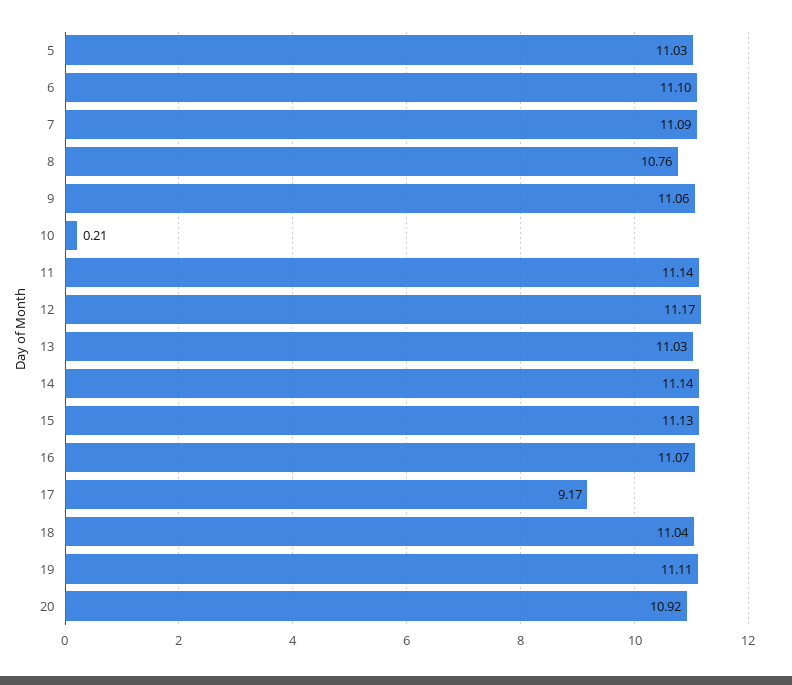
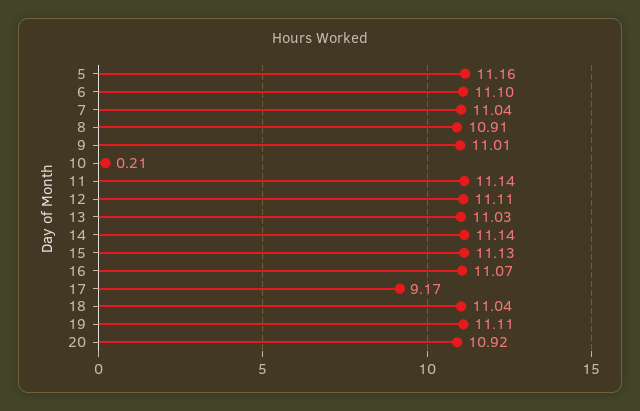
  {
-   "5": 11.03,
+   "5": 11.16,
    "6": 11.1,
-   "7": 11.09,
+   "7": 11.04,
-   "8": 10.76,
+   "8": 10.91,
-   "9": 11.06,
+   "9": 11.01,
    "10": 0.21,
    "11": 11.14,
-   "12": 11.17,
+   "12": 11.11,
    "13": 11.03,
    "14": 11.14,
    "15": 11.13,
    "16": 11.07,
    "17": 9.17,
    "18": 11.04,
    "19": 11.11,
    "20": 10.92
  }

